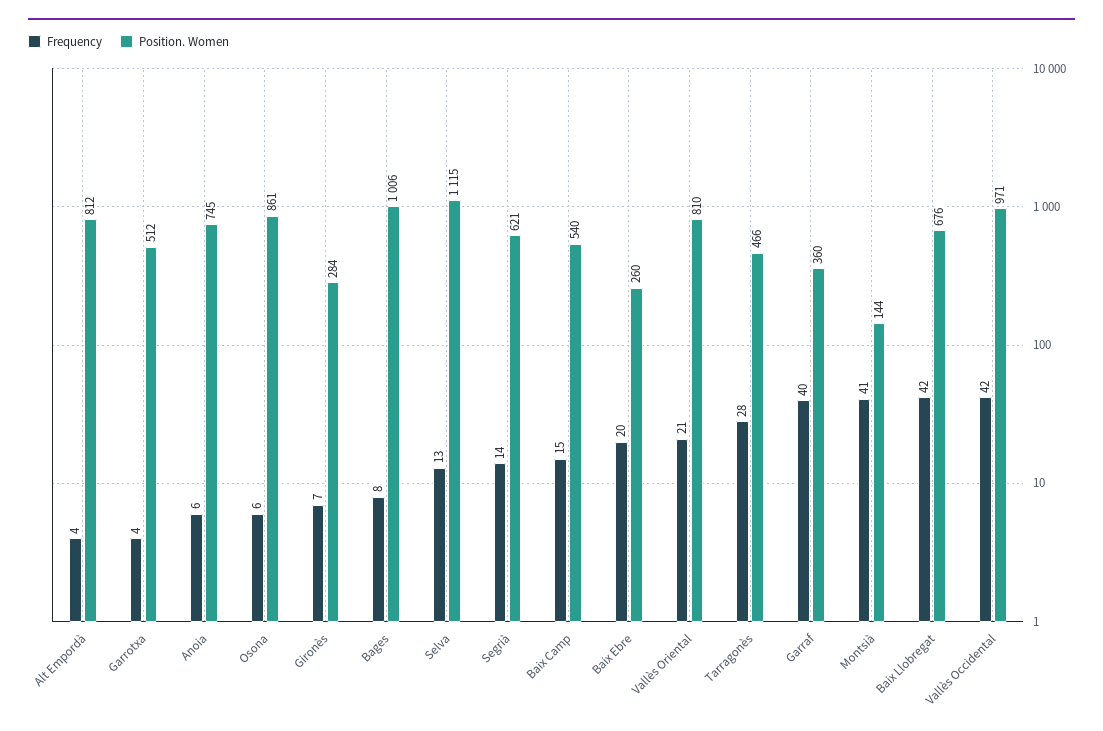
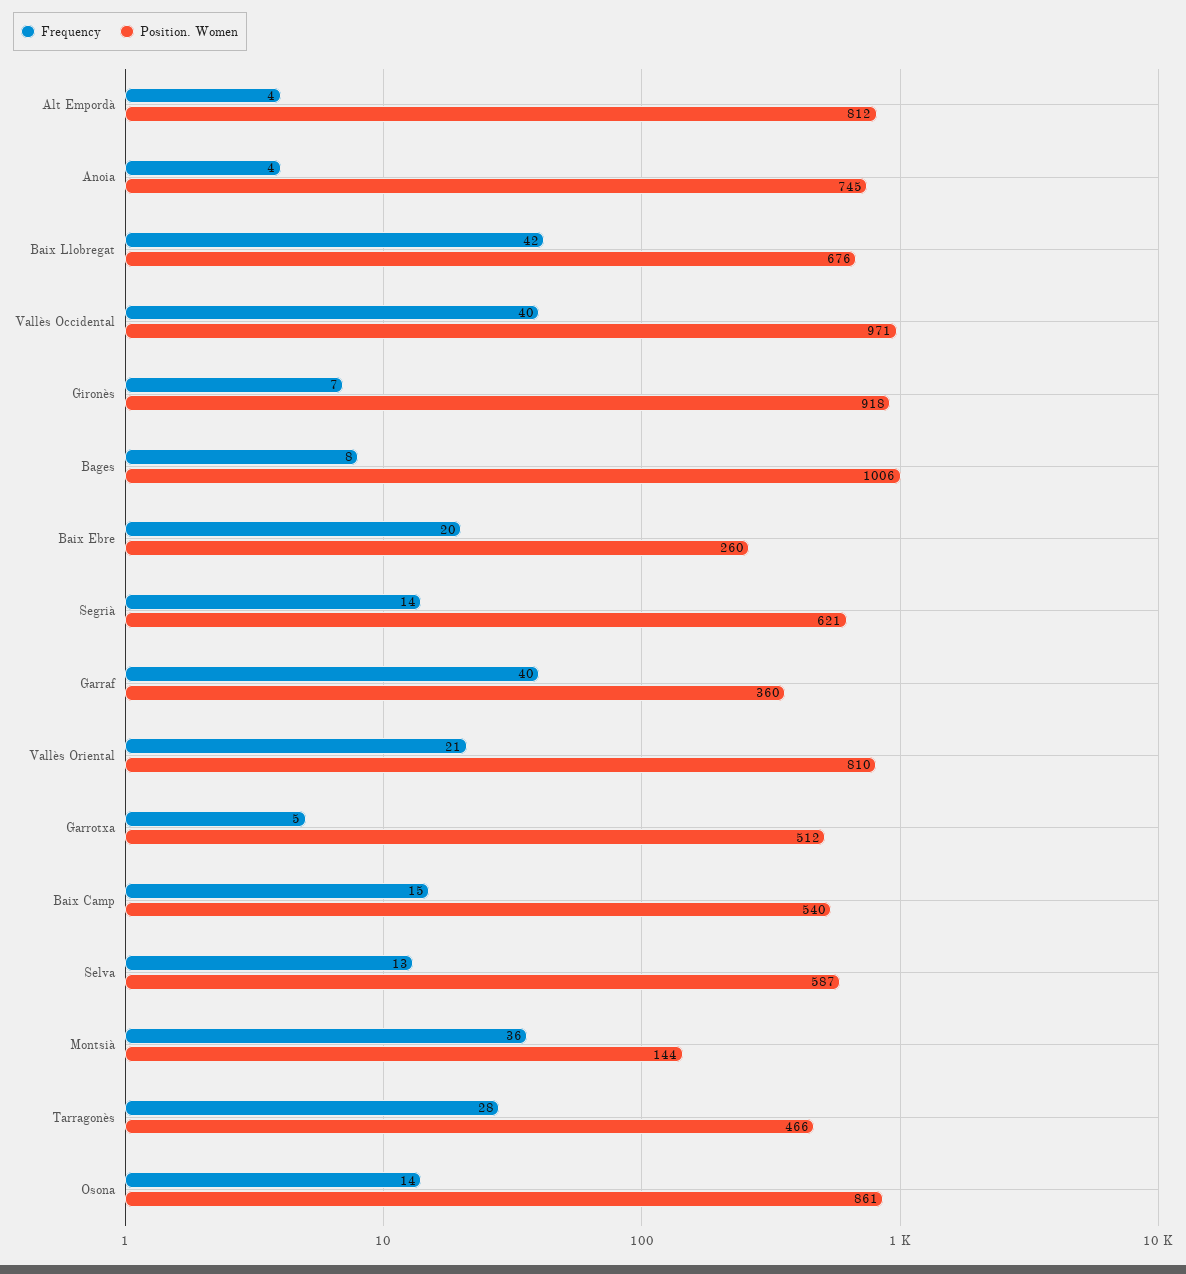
  {
    "Frequency": {
      "Alt Empordà": 4,
-     "Garrotxa": 4,
+     "Garrotxa": 5,
-     "Anoia": 6,
+     "Anoia": 4,
-     "Osona": 6,
+     "Osona": 14,
      "Gironès": 7,
      "Bages": 8,
      "Selva": 13,
      "Segrià": 14,
      "Baix Camp": 15,
      "Baix Ebre": 20,
      "Vallès Oriental": 21,
      "Tarragonès": 28,
      "Garraf": 40,
-     "Montsià": 41,
+     "Montsià": 36,
      "Baix Llobregat": 42,
-     "Vallès Occidental": 42
+     "Vallès Occidental": 40
    },
    "Position. Women": {
      "Alt Empordà": 812,
      "Garrotxa": 512,
      "Anoia": 745,
      "Osona": 861,
-     "Gironès": 284,
+     "Gironès": 918,
      "Bages": 1006,
-     "Selva": 1115,
+     "Selva": 587,
      "Segrià": 621,
      "Baix Camp": 540,
      "Baix Ebre": 260,
      "Vallès Oriental": 810,
      "Tarragonès": 466,
      "Garraf": 360,
      "Montsià": 144,
      "Baix Llobregat": 676,
      "Vallès Occidental": 971
    }
  }

